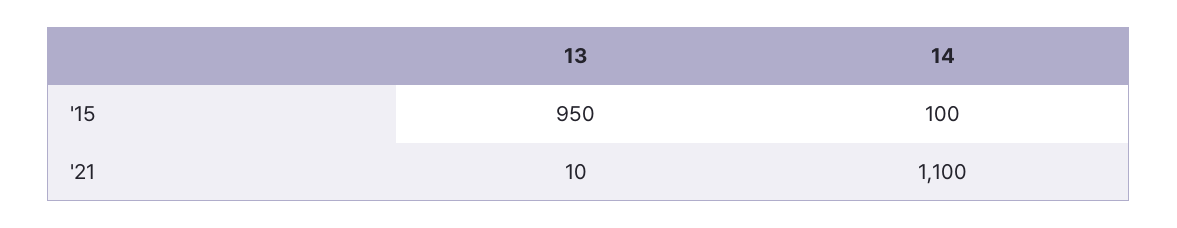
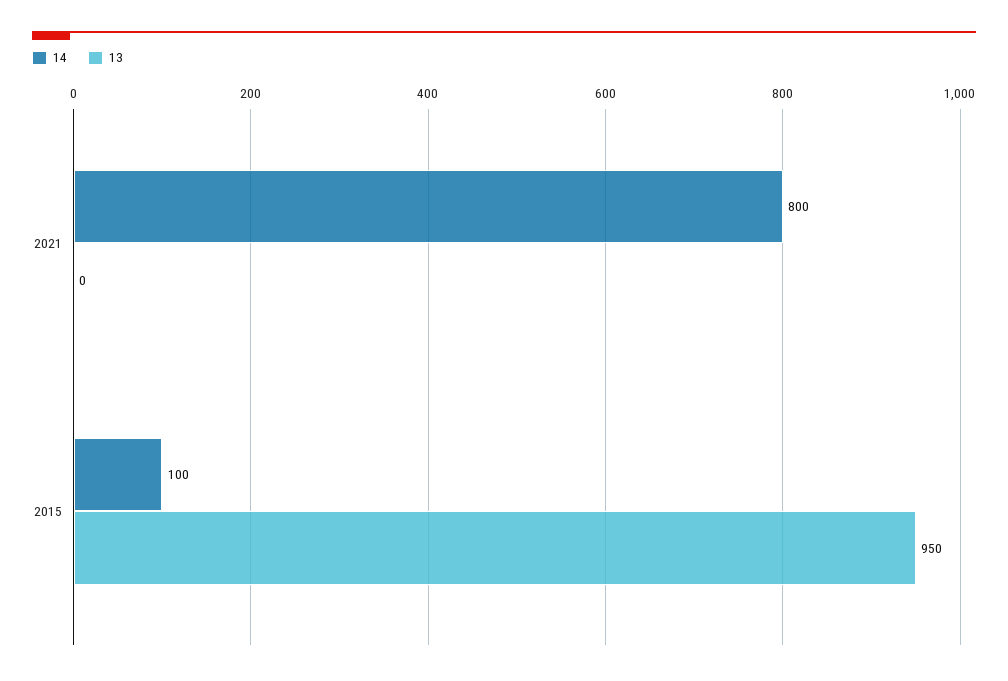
  {
    "13": {
      "'15": 950,
-     "'21": 10
+     "'21": 0
    },
    "14": {
      "'15": 100,
-     "'21": 1100
+     "'21": 800
    }
  }

